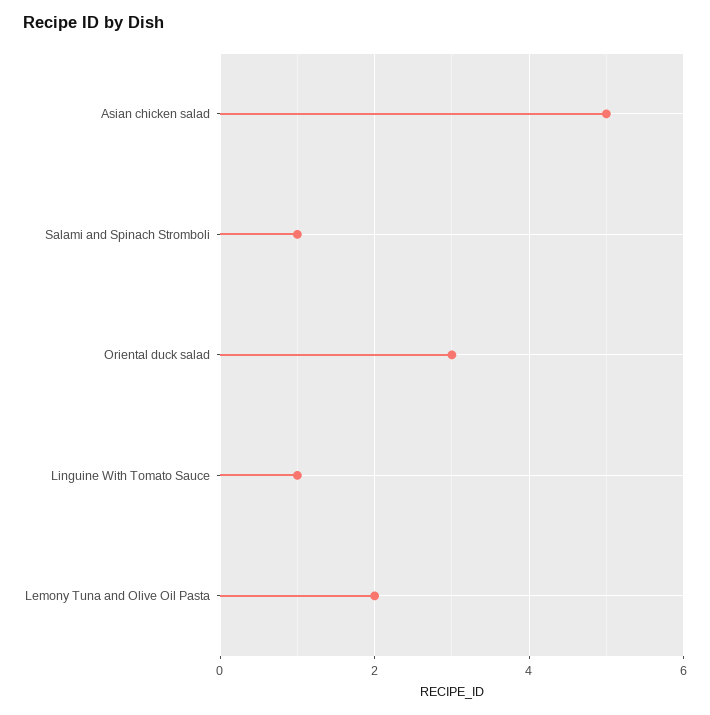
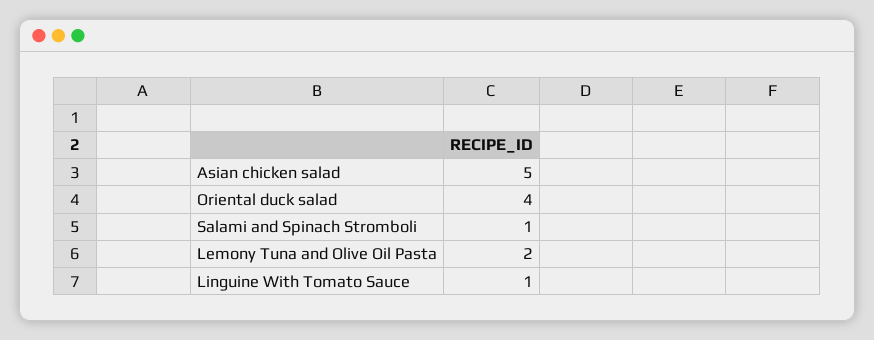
  {
    "Asian chicken salad": 5,
    "Salami and Spinach Stromboli": 1,
-   "Oriental duck salad": 3,
+   "Oriental duck salad": 4,
    "Linguine With Tomato Sauce": 1,
    "Lemony Tuna and Olive Oil Pasta": 2
  }

